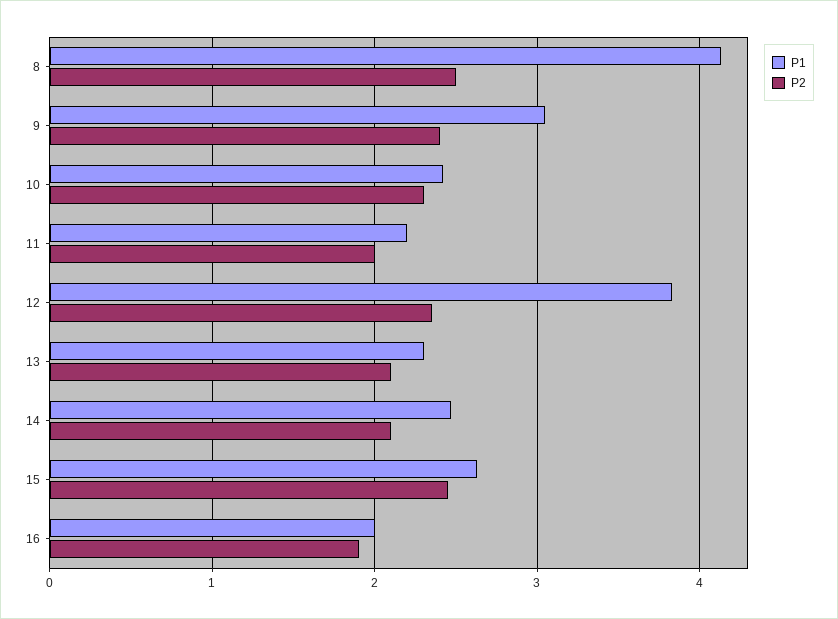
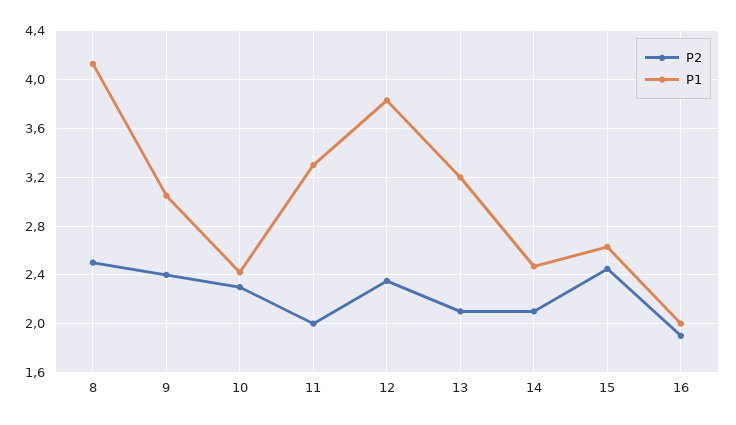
  {
    "P1": {
      "8": 4.15,
      "9": 3.05,
      "10": 2.4,
-     "11": 2.2,
+     "11": 3.3,
      "12": 3.85,
-     "13": 2.3,
+     "13": 3.2,
      "14": 2.45,
      "15": 2.65,
      "16": 2
    },
    "P2": {
      "8": 2.5,
      "9": 2.4,
      "10": 2.3,
      "11": 2,
      "12": 2.35,
      "13": 2.1,
      "14": 2.1,
      "15": 2.45,
      "16": 1.9
    }
  }

